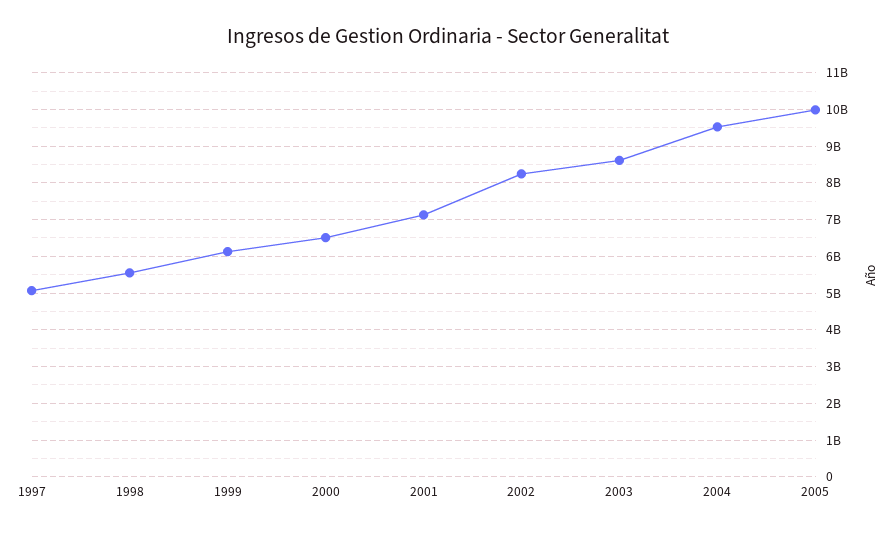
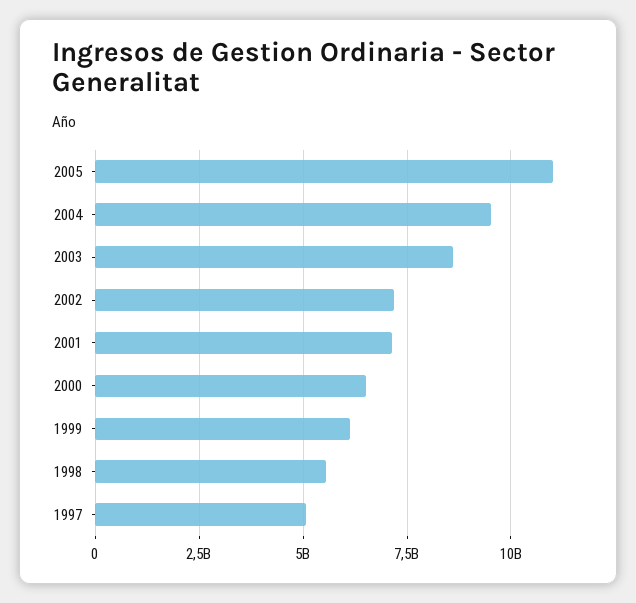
  {
    "1997": 5000000000,
    "1998": 5600000000,
    "1999": 6200000000,
    "2000": 6600000000,
    "2001": 7200000000,
-   "2002": 8200000000,
+   "2002": 7250000000,
    "2003": 8600000000,
    "2004": 9600000000,
-   "2005": 10000000000
+   "2005": 11000000000
  }

